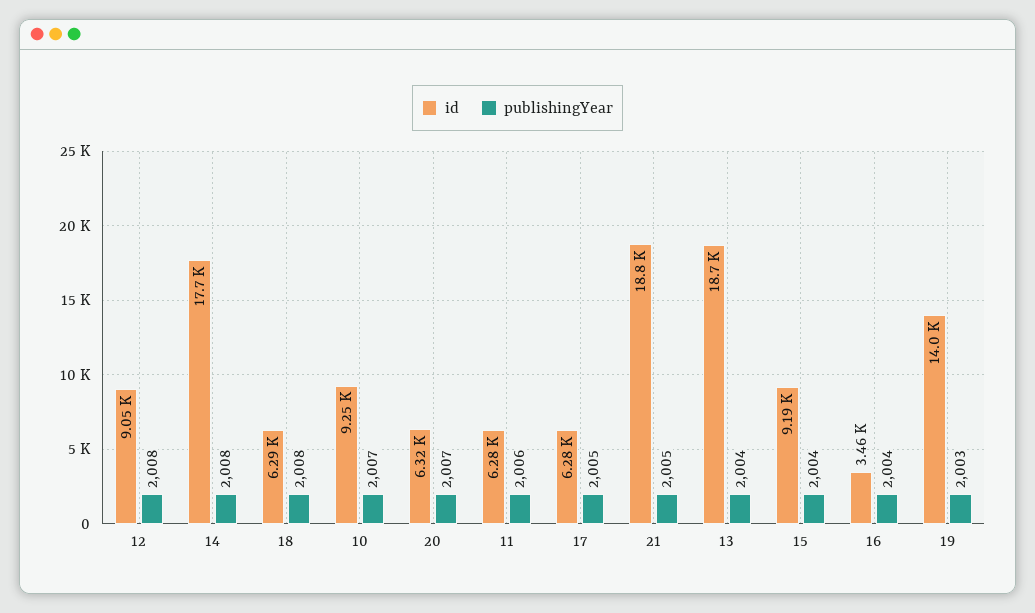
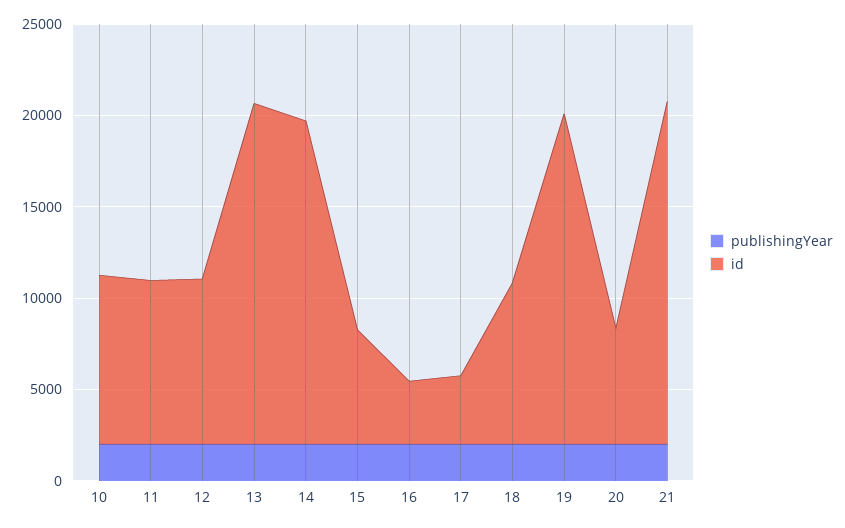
  {
    "id": {
      "12": 9050,
      "14": 17700,
-     "18": 6290,
+     "18": 9000,
      "10": 9250,
      "20": 6320,
-     "11": 6280,
+     "11": 9000,
-     "17": 6280,
+     "17": 4000,
      "21": 18800,
      "13": 18700,
-     "15": 9190,
+     "15": 6000,
      "16": 3460,
-     "19": 14000
+     "19": 18000
    },
    "publishingYear": {
      "12": 2008,
      "14": 2008,
      "18": 2008,
      "10": 2007,
      "20": 2007,
      "11": 2006,
      "17": 2005,
      "21": 2005,
      "13": 2004,
      "15": 2004,
      "16": 2004,
      "19": 2003
    }
  }

